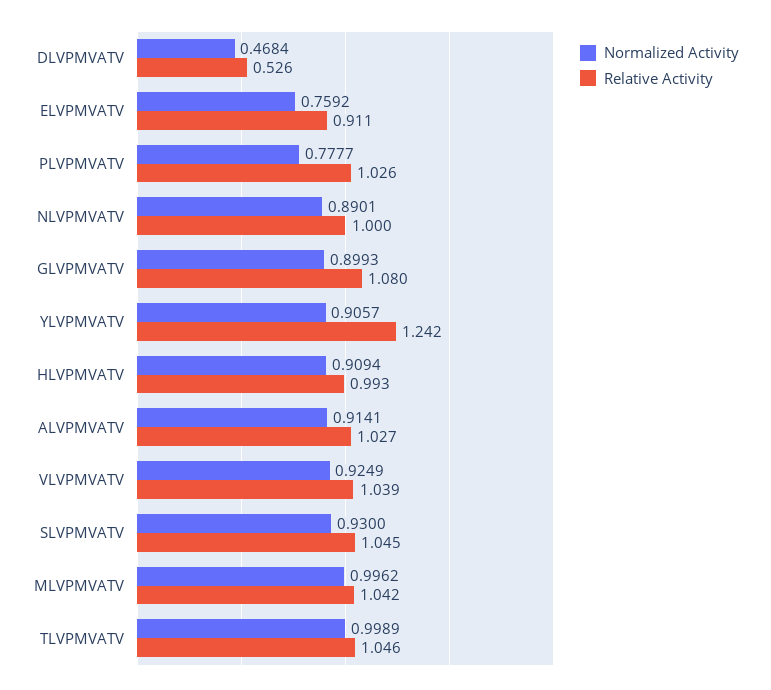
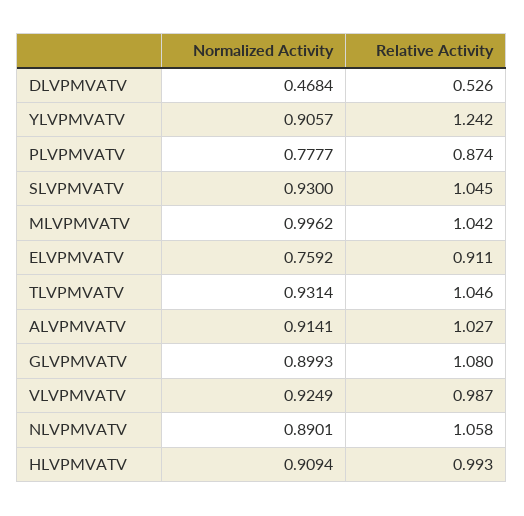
  {
    "Normalized Activity": {
      "DLVPMVATV": 0.4684,
      "ELVPMVATV": 0.7592,
      "PLVPMVATV": 0.7777,
      "NLVPMVATV": 0.8901,
      "GLVPMVATV": 0.8993,
      "YLVPMVATV": 0.9057,
      "HLVPMVATV": 0.9094,
      "ALVPMVATV": 0.9141,
      "VLVPMVATV": 0.9249,
      "SLVPMVATV": 0.93,
      "MLVPMVATV": 0.9962,
-     "TLVPMVATV": 0.9989
+     "TLVPMVATV": 0.9314
    },
    "Relative Activity": {
      "DLVPMVATV": 0.526,
      "ELVPMVATV": 0.911,
-     "PLVPMVATV": 1.026,
+     "PLVPMVATV": 0.874,
-     "NLVPMVATV": 1,
+     "NLVPMVATV": 1.058,
      "GLVPMVATV": 1.08,
      "YLVPMVATV": 1.242,
      "HLVPMVATV": 0.993,
      "ALVPMVATV": 1.027,
-     "VLVPMVATV": 1.039,
+     "VLVPMVATV": 0.987,
      "SLVPMVATV": 1.045,
      "MLVPMVATV": 1.042,
      "TLVPMVATV": 1.046
    }
  }

